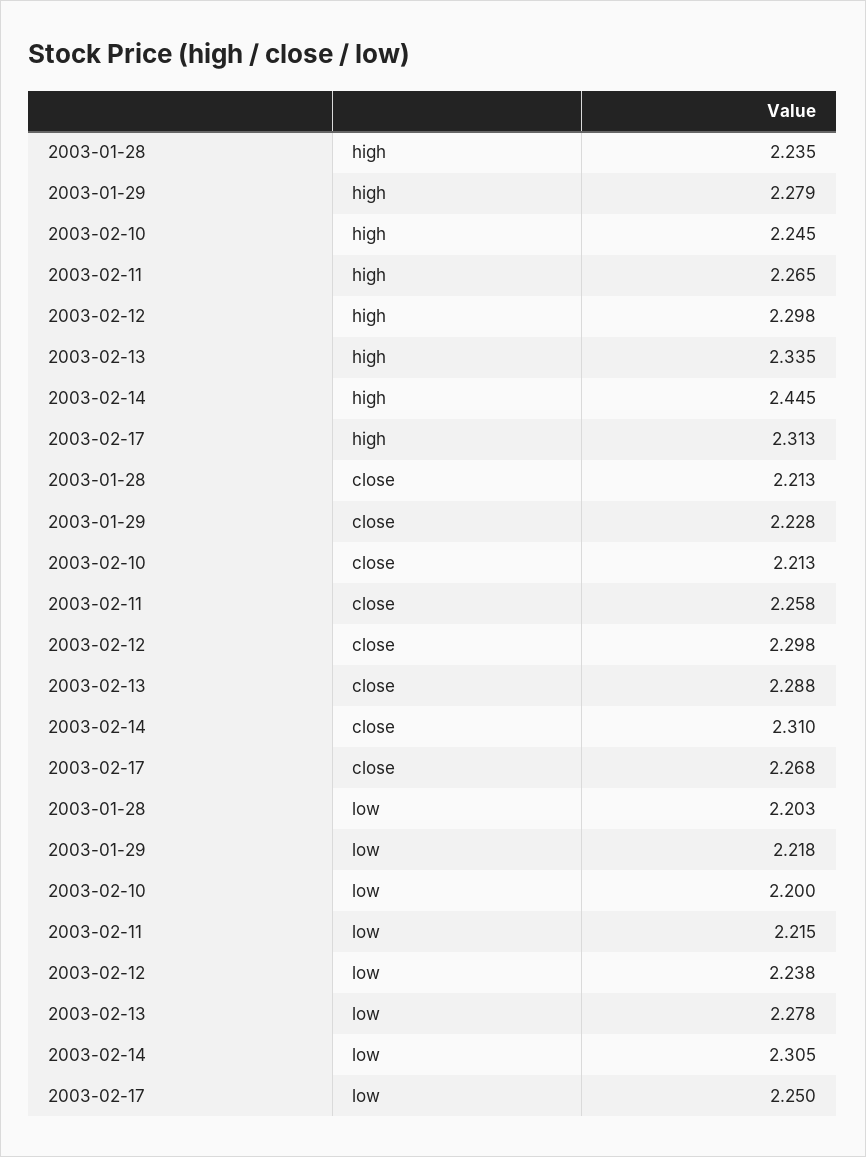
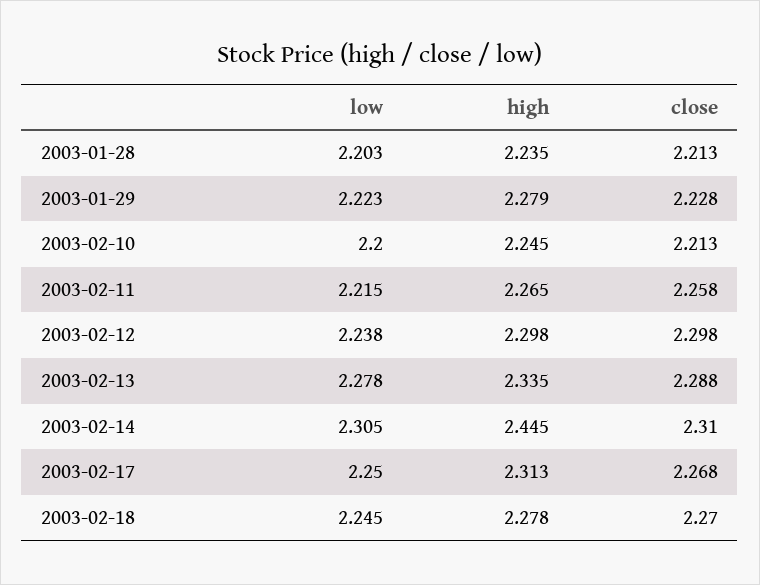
  {
    "2003-01-28": {
      "high": 2.235,
      "close": 2.213,
      "low": 2.203
    },
    "2003-01-29": {
      "high": 2.279,
      "close": 2.228,
-     "low": 2.218
+     "low": 2.223
    },
    "2003-02-10": {
      "high": 2.245,
      "close": 2.213,
      "low": 2.2
    },
    "2003-02-11": {
      "high": 2.265,
      "close": 2.258,
      "low": 2.215
    },
    "2003-02-12": {
      "high": 2.298,
      "close": 2.298,
      "low": 2.238
    },
    "2003-02-13": {
      "high": 2.335,
      "close": 2.288,
      "low": 2.278
    },
    "2003-02-14": {
      "high": 2.445,
      "close": 2.31,
      "low": 2.305
    },
    "2003-02-17": {
      "high": 2.313,
      "close": 2.268,
      "low": 2.25
-   }
+   },
+   "2003-02-18": {
+     "low": 2.245,
+     "high": 2.278,
+     "close": 2.27
+   }
  }

